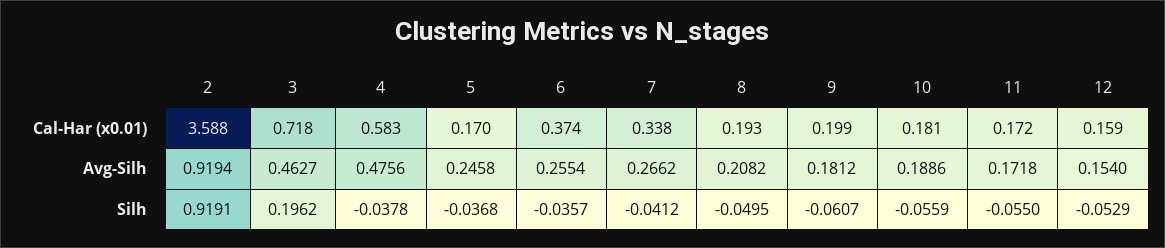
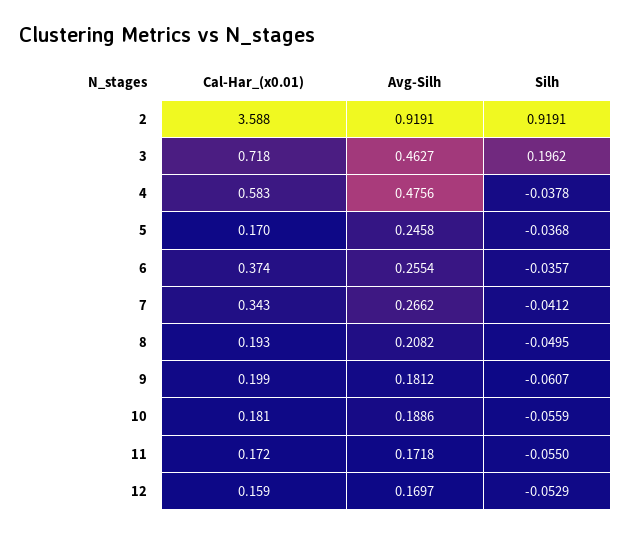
  {
    "2": {
      "Cal-Har (x0.01)": 3.588,
-     "Avg-Silh": 0.9194,
+     "Avg-Silh": 0.9191,
      "Silh": 0.9191
    },
    "3": {
      "Cal-Har (x0.01)": 0.718,
      "Avg-Silh": 0.4627,
      "Silh": 0.1962
    },
    "4": {
      "Cal-Har (x0.01)": 0.583,
      "Avg-Silh": 0.4756,
      "Silh": -0.0378
    },
    "5": {
      "Cal-Har (x0.01)": 0.17,
      "Avg-Silh": 0.2458,
      "Silh": -0.0368
    },
    "6": {
      "Cal-Har (x0.01)": 0.374,
      "Avg-Silh": 0.2554,
      "Silh": -0.0357
    },
    "7": {
-     "Cal-Har (x0.01)": 0.338,
+     "Cal-Har (x0.01)": 0.343,
      "Avg-Silh": 0.2662,
      "Silh": -0.0412
    },
    "8": {
      "Cal-Har (x0.01)": 0.193,
      "Avg-Silh": 0.2082,
      "Silh": -0.0495
    },
    "9": {
      "Cal-Har (x0.01)": 0.199,
      "Avg-Silh": 0.1812,
      "Silh": -0.0607
    },
    "10": {
      "Cal-Har (x0.01)": 0.181,
      "Avg-Silh": 0.1886,
      "Silh": -0.0559
    },
    "11": {
      "Cal-Har (x0.01)": 0.172,
      "Avg-Silh": 0.1718,
      "Silh": -0.055
    },
    "12": {
      "Cal-Har (x0.01)": 0.159,
-     "Avg-Silh": 0.154,
+     "Avg-Silh": 0.1697,
      "Silh": -0.0529
    }
  }

